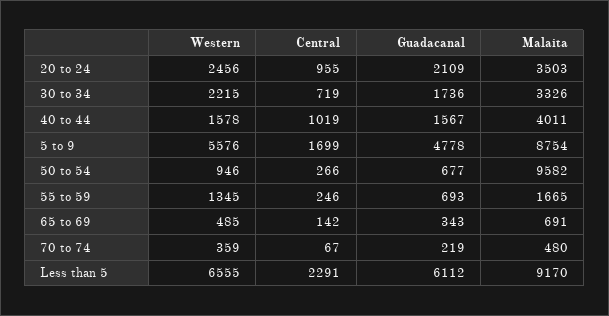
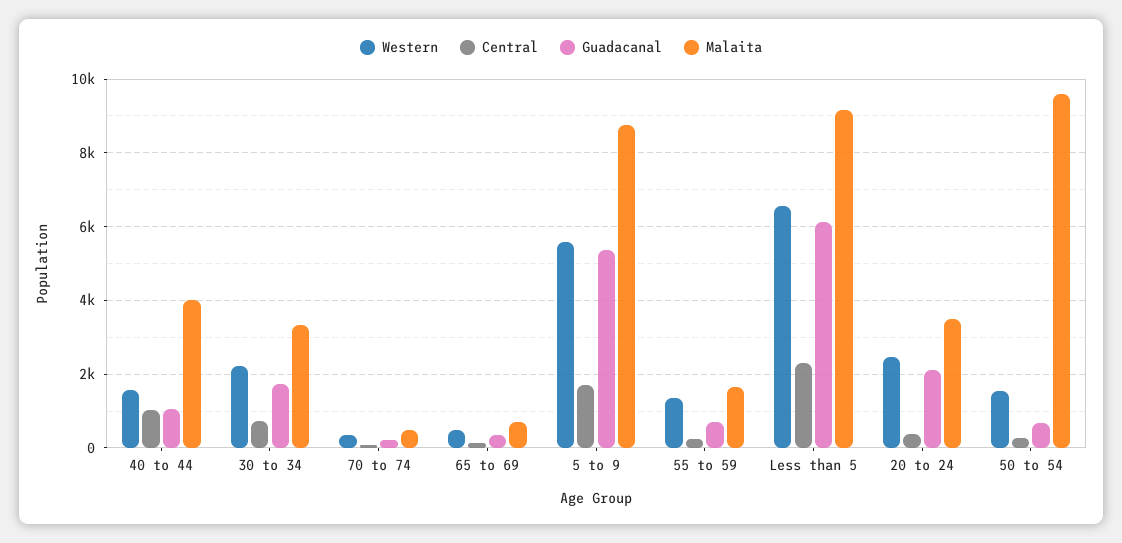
  {
    "Western": {
      "20 to 24": 2456,
      "30 to 34": 2215,
      "40 to 44": 1578,
      "5 to 9": 5576,
-     "50 to 54": 946,
+     "50 to 54": 1600,
      "55 to 59": 1345,
      "65 to 69": 485,
      "70 to 74": 359,
      "Less than 5": 6555
    },
    "Central": {
-     "20 to 24": 955,
+     "20 to 24": 400,
      "30 to 34": 719,
      "40 to 44": 1019,
      "5 to 9": 1699,
      "50 to 54": 266,
      "55 to 59": 246,
      "65 to 69": 142,
      "70 to 74": 67,
      "Less than 5": 2291
    },
    "Guadacanal": {
      "20 to 24": 2109,
      "30 to 34": 1736,
-     "40 to 44": 1567,
+     "40 to 44": 1000,
-     "5 to 9": 4778,
+     "5 to 9": 5400,
      "50 to 54": 677,
      "55 to 59": 693,
      "65 to 69": 343,
      "70 to 74": 219,
      "Less than 5": 6112
    },
    "Malaita": {
      "20 to 24": 3503,
      "30 to 34": 3326,
      "40 to 44": 4011,
      "5 to 9": 8754,
      "50 to 54": 9582,
      "55 to 59": 1665,
      "65 to 69": 691,
      "70 to 74": 480,
      "Less than 5": 9170
    }
  }

